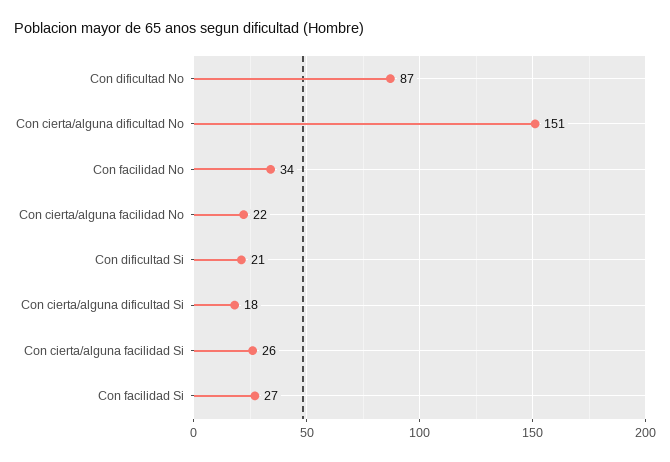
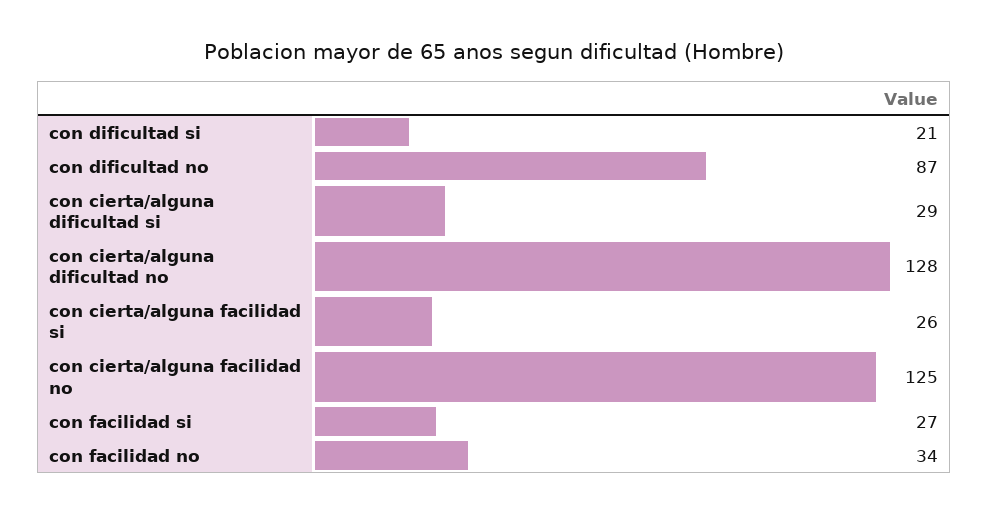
  {
    "Con dificultad No": 87,
-   "Con cierta/alguna dificultad No": 151,
+   "Con cierta/alguna dificultad No": 128,
    "Con facilidad No": 34,
-   "Con cierta/alguna facilidad No": 22,
+   "Con cierta/alguna facilidad No": 125,
    "Con dificultad Si": 21,
-   "Con cierta/alguna dificultad Si": 18,
+   "Con cierta/alguna dificultad Si": 29,
    "Con cierta/alguna facilidad Si": 26,
    "Con facilidad Si": 27
  }

